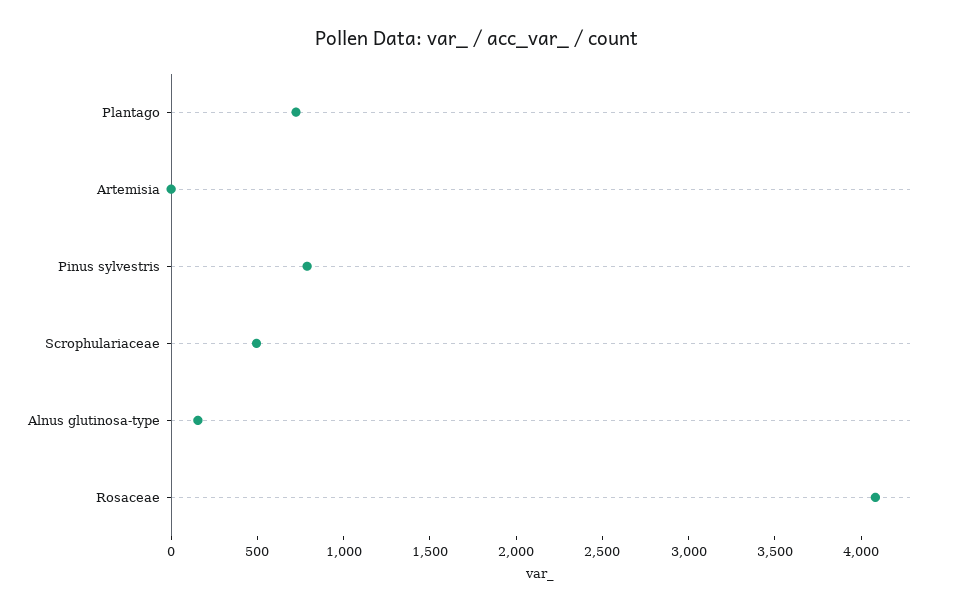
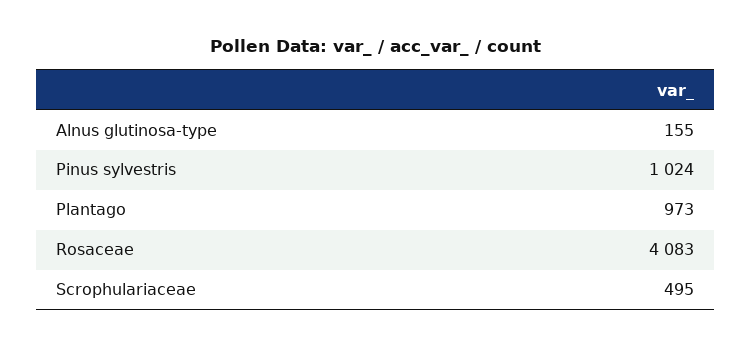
  {
-   "Plantago": 700,
+   "Plantago": 973,
-   "Artemisia": 0,
-   "Pinus sylvestris": 800,
+   "Pinus sylvestris": 1024,
    "Scrophulariaceae": 495,
    "Alnus glutinosa-type": 155,
    "Rosaceae": 4083
  }

